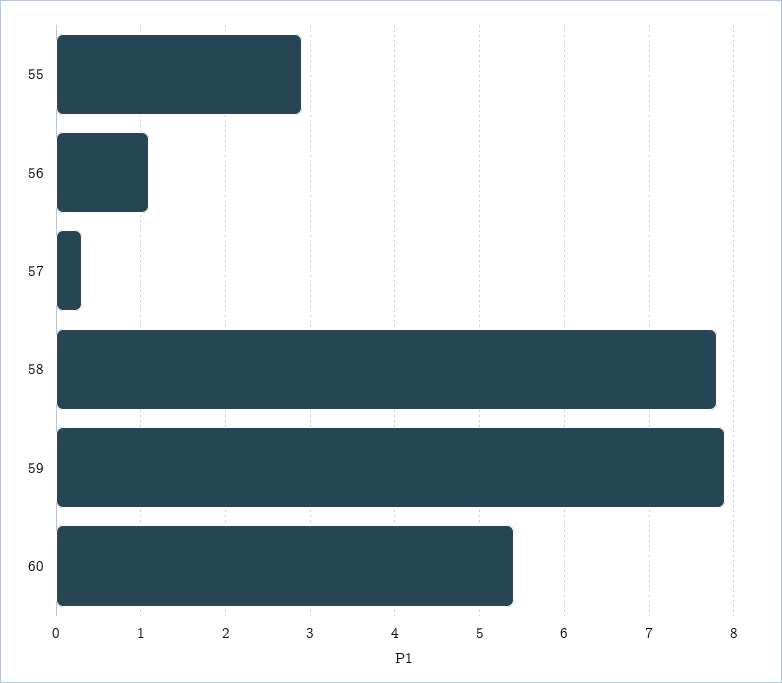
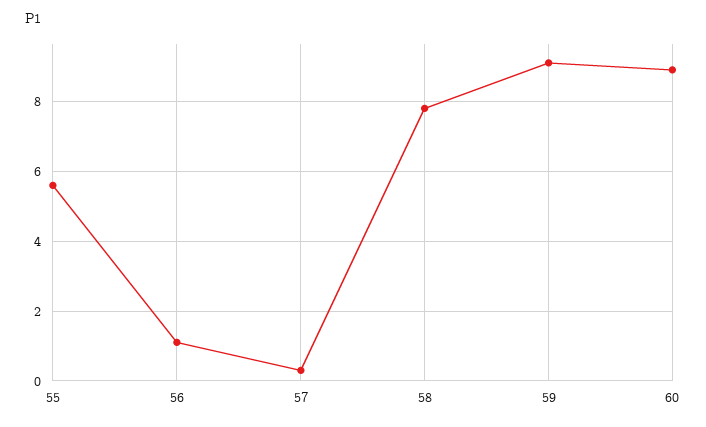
  {
-   "55": 2.9,
+   "55": 5.5,
    "56": 1.1,
    "57": 0.3,
    "58": 7.8,
-   "59": 7.9,
+   "59": 9,
-   "60": 5.4
+   "60": 9
  }

